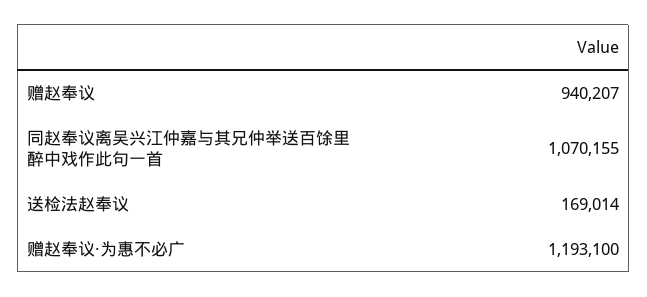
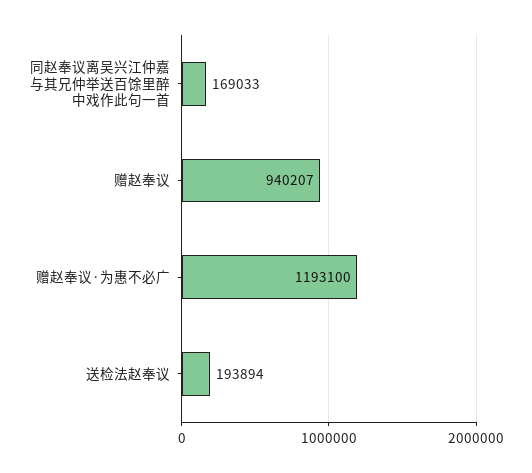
  {
    "赠赵奉议": 940207,
-   "同赵奉议离吴兴江仲嘉与其兄仲举送百馀里醉中戏作此句一首": 1070155,
+   "同赵奉议离吴兴江仲嘉与其兄仲举送百馀里醉中戏作此句一首": 169033,
-   "送检法赵奉议": 169014,
+   "送检法赵奉议": 193894,
    "赠赵奉议·为惠不必广": 1193100
  }

